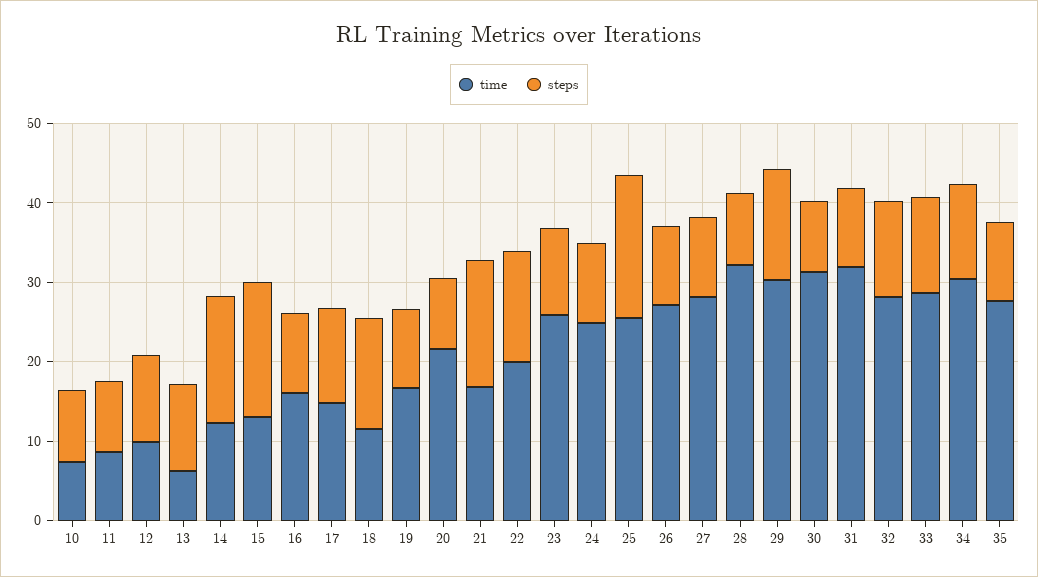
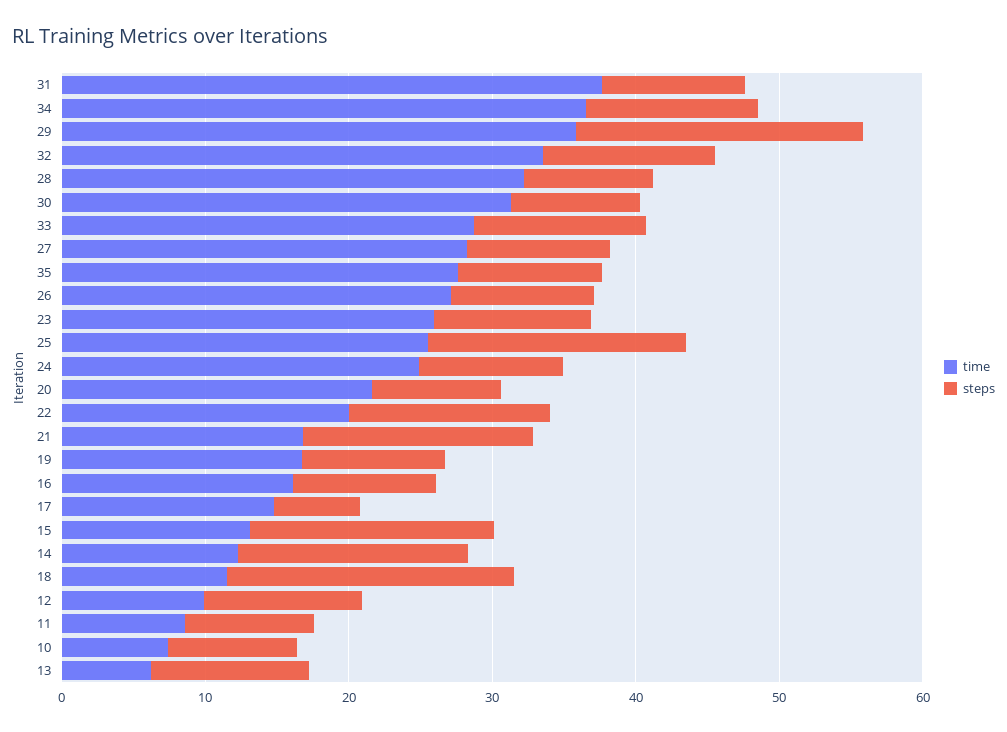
  {
    "time": {
      "10": 8,
      "11": 8,
      "12": 10,
      "13": 6,
      "14": 12,
      "15": 14,
      "16": 16,
      "17": 14,
      "18": 12,
      "19": 16,
      "20": 22,
      "21": 16,
      "22": 20,
      "23": 26,
      "24": 24,
      "25": 26,
      "26": 28,
      "27": 28,
      "28": 32,
-     "29": 30,
+     "29": 36,
      "30": 32,
-     "31": 32,
+     "31": 38,
-     "32": 28,
+     "32": 34,
      "33": 28,
-     "34": 30,
+     "34": 36,
      "35": 28
    },
    "steps": {
      "10": 10,
      "11": 10,
      "12": 12,
      "13": 12,
      "14": 16,
      "15": 18,
      "16": 10,
-     "17": 12,
+     "17": 6,
-     "18": 14,
+     "18": 20,
      "19": 10,
      "20": 10,
      "21": 16,
      "22": 14,
      "23": 12,
      "24": 10,
      "25": 18,
      "26": 10,
      "27": 10,
      "28": 10,
-     "29": 14,
+     "29": 20,
      "30": 10,
      "31": 10,
      "32": 12,
      "33": 12,
      "34": 12,
      "35": 10
    }
  }

